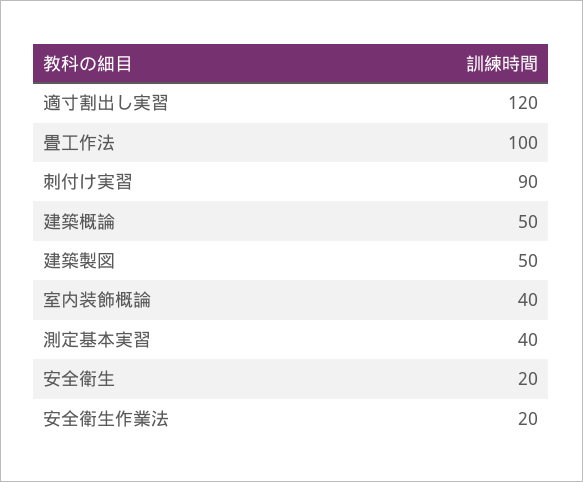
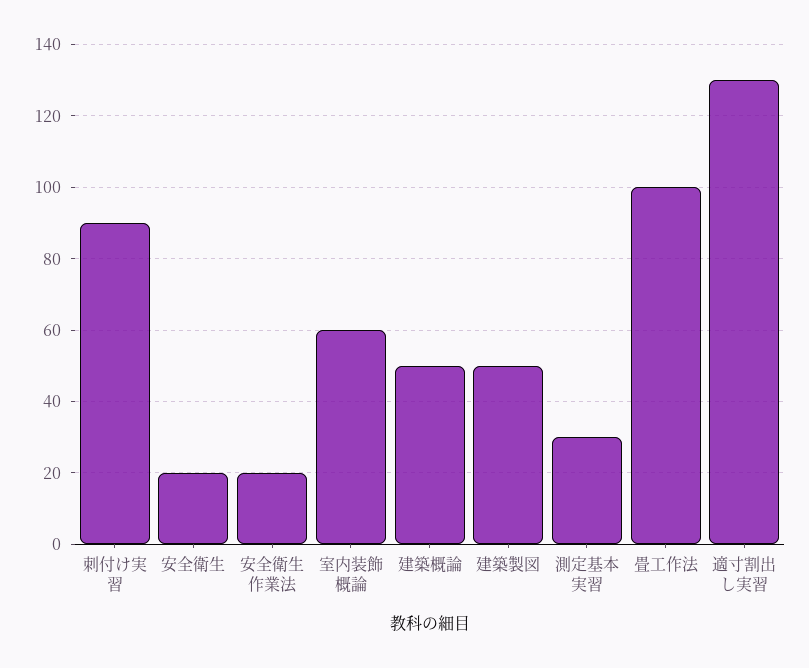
  {
-   "適寸割出し実習": 120,
+   "適寸割出し実習": 130,
    "畳工作法": 100,
    "刺付け実習": 90,
    "建築概論": 50,
    "建築製図": 50,
-   "室内装飾概論": 40,
+   "室内装飾概論": 60,
-   "測定基本実習": 40,
+   "測定基本実習": 30,
    "安全衛生": 20,
    "安全衛生作業法": 20
  }

